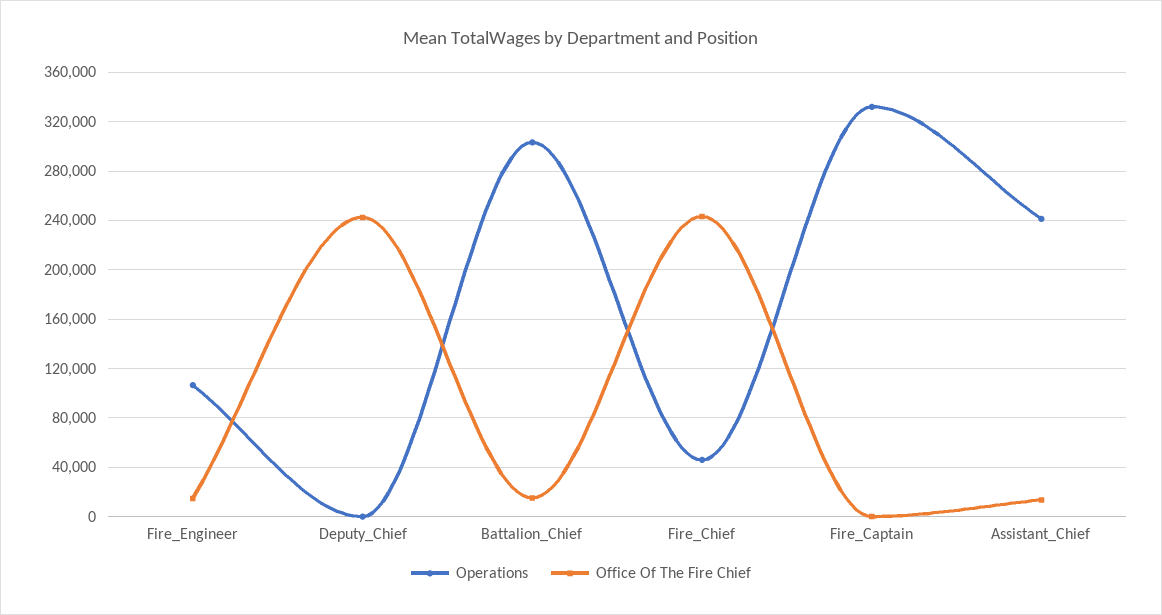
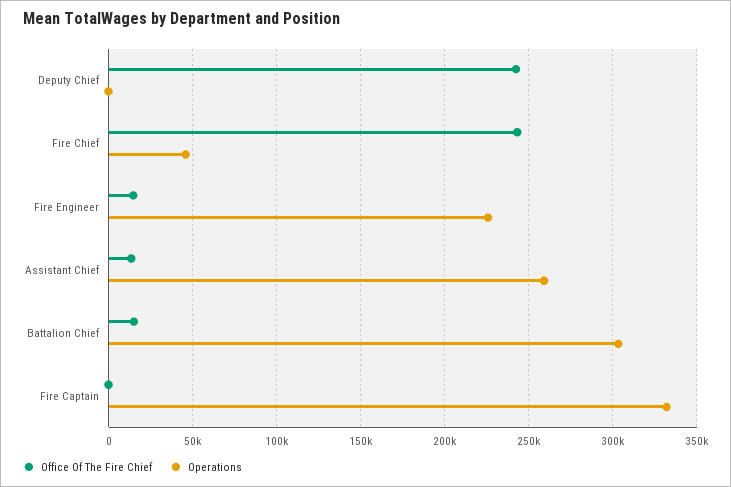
  {
    "Operations": {
-     "Fire_Engineer": 105000,
+     "Fire_Engineer": 225000,
      "Deputy_Chief": 0,
      "Battalion_Chief": 305000,
      "Fire_Chief": 45000,
      "Fire_Captain": 330000,
-     "Assistant_Chief": 240000
+     "Assistant_Chief": 260000
    },
    "Office Of The Fire Chief": {
      "Fire_Engineer": 15000,
      "Deputy_Chief": 240000,
      "Battalion_Chief": 15000,
      "Fire_Chief": 245000,
      "Fire_Captain": 0,
      "Assistant_Chief": 15000
    }
  }

